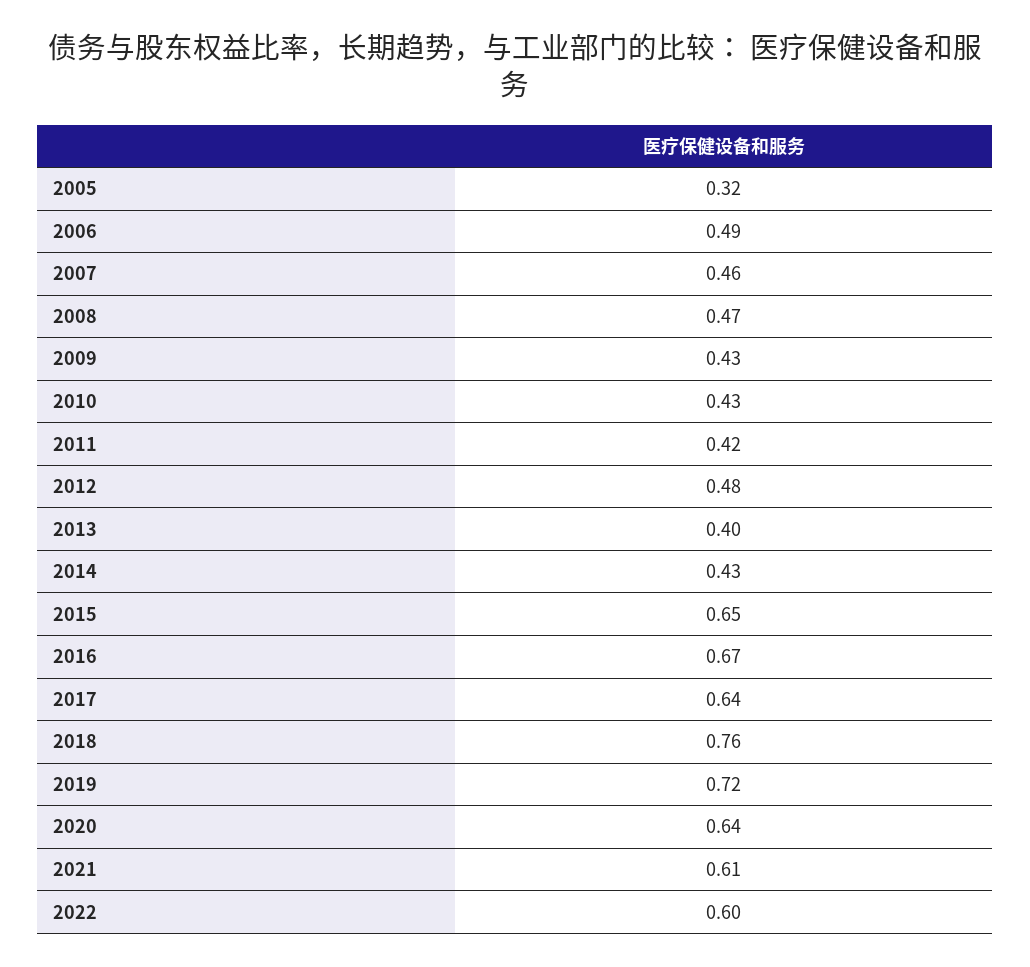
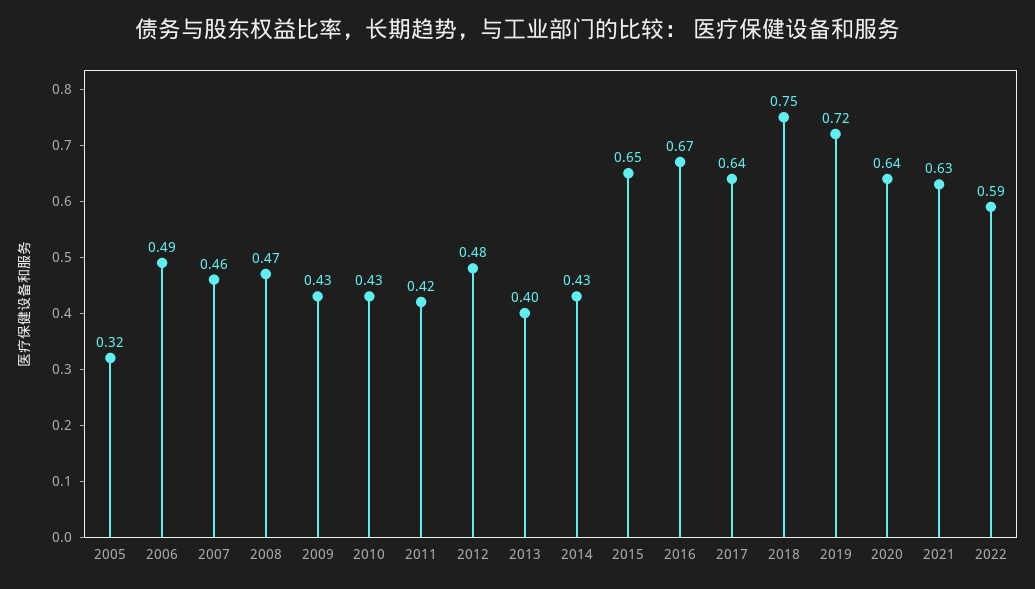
  {
    "2005": 0.32,
    "2006": 0.49,
    "2007": 0.46,
    "2008": 0.47,
    "2009": 0.43,
    "2010": 0.43,
    "2011": 0.42,
    "2012": 0.48,
    "2013": 0.4,
    "2014": 0.43,
    "2015": 0.65,
    "2016": 0.67,
    "2017": 0.64,
-   "2018": 0.76,
+   "2018": 0.75,
    "2019": 0.72,
    "2020": 0.64,
-   "2021": 0.61,
+   "2021": 0.63,
-   "2022": 0.6
+   "2022": 0.59
  }

